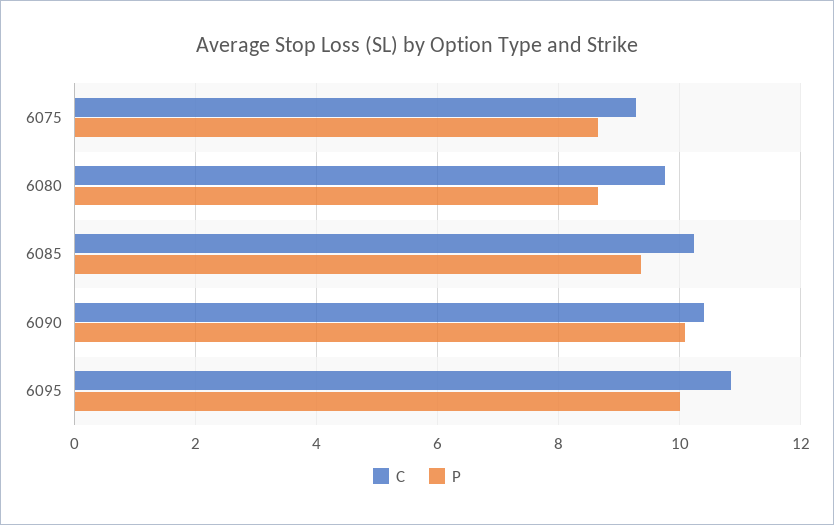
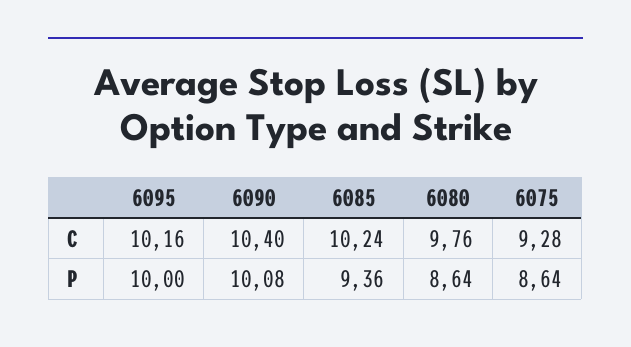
  {
    "C": {
      "6075": 9.28,
      "6080": 9.76,
      "6085": 10.24,
      "6090": 10.4,
-     "6095": 10.8
+     "6095": 10.16
    },
    "P": {
      "6075": 8.64,
      "6080": 8.64,
      "6085": 9.36,
      "6090": 10.08,
      "6095": 10
    }
  }

